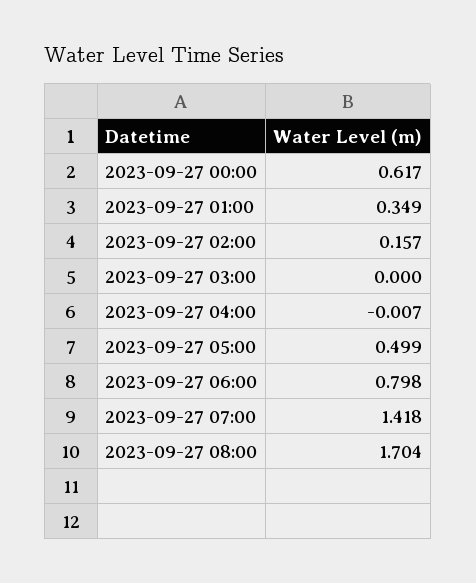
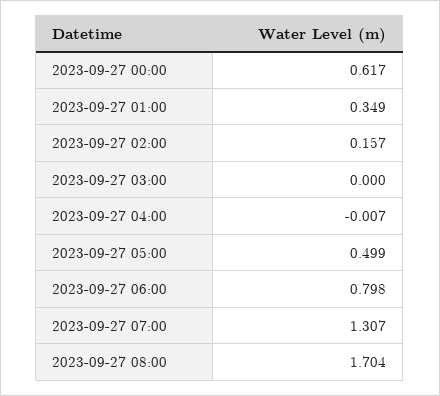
  {
    "2023-09-27 00:00": 0.617,
    "2023-09-27 01:00": 0.349,
    "2023-09-27 02:00": 0.157,
    "2023-09-27 03:00": 0,
    "2023-09-27 04:00": -0.007,
    "2023-09-27 05:00": 0.499,
    "2023-09-27 06:00": 0.798,
-   "2023-09-27 07:00": 1.418,
+   "2023-09-27 07:00": 1.307,
    "2023-09-27 08:00": 1.704
  }

